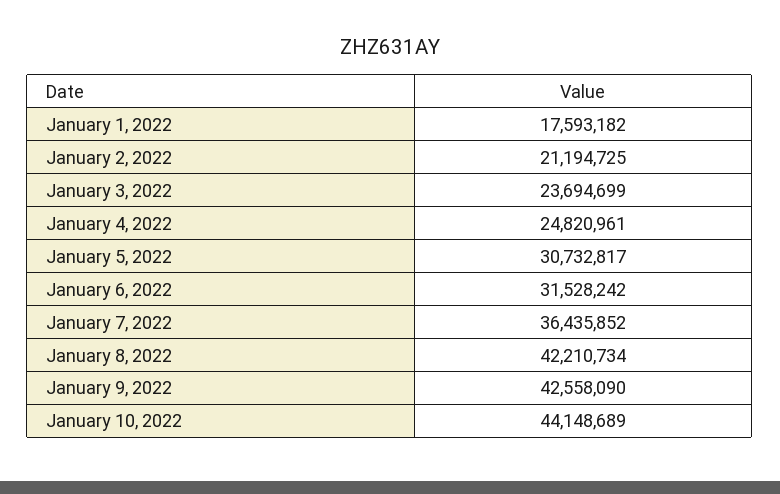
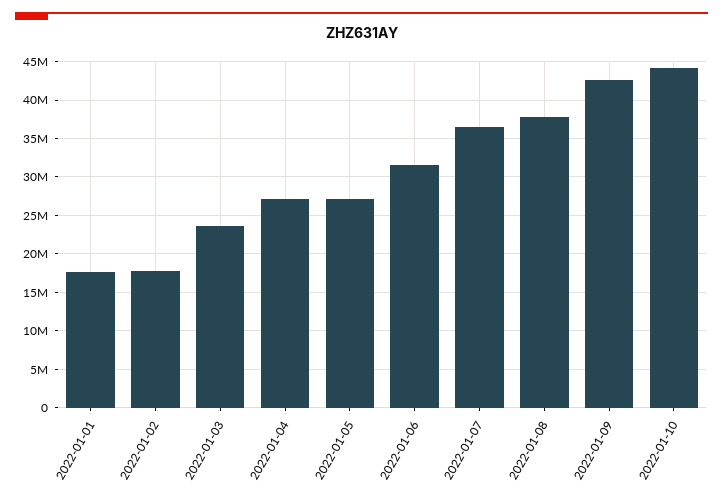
  {
    "January 1, 2022": 17593182,
-   "January 2, 2022": 21194725,
+   "January 2, 2022": 18000000,
    "January 3, 2022": 23694699,
-   "January 4, 2022": 24820961,
+   "January 4, 2022": 27000000,
-   "January 5, 2022": 30732817,
+   "January 5, 2022": 27000000,
    "January 6, 2022": 31528242,
    "January 7, 2022": 36435852,
-   "January 8, 2022": 42210734,
+   "January 8, 2022": 38000000,
    "January 9, 2022": 42558090,
    "January 10, 2022": 44148689
  }

